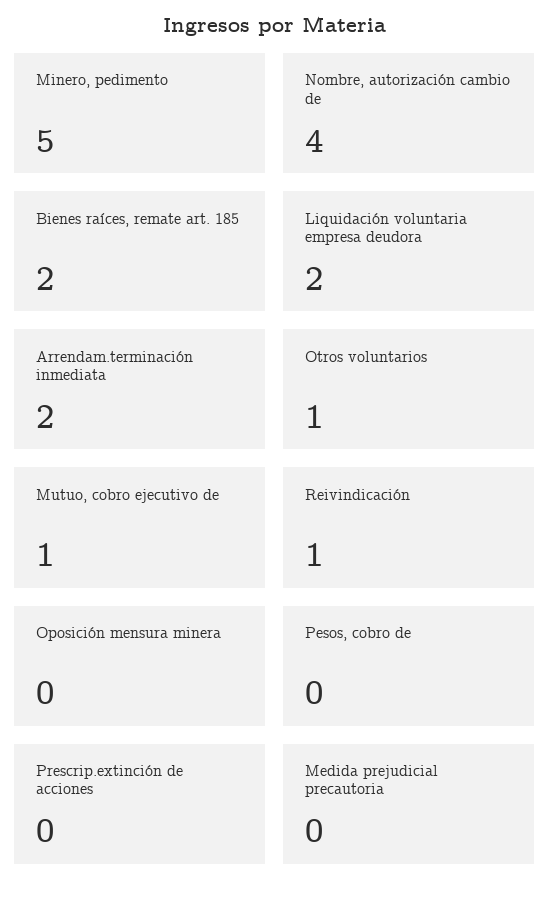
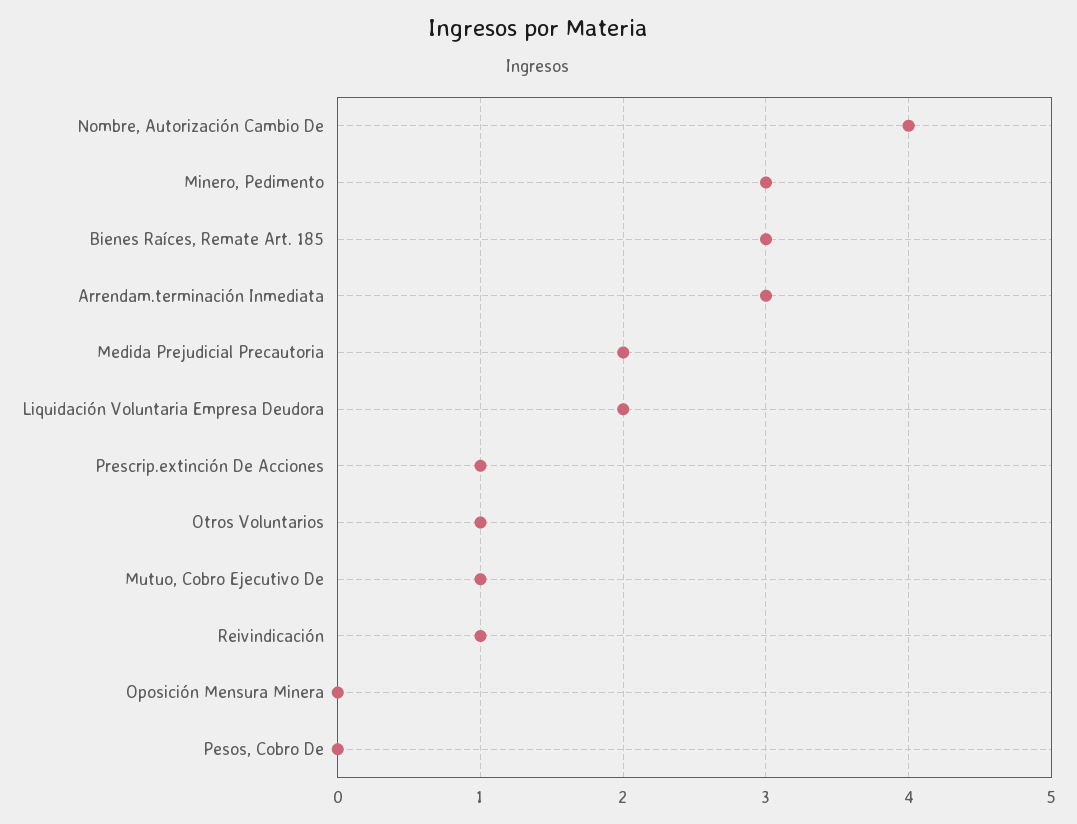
  {
-   "Minero, pedimento": 5,
+   "Minero, pedimento": 3,
    "Nombre, autorización cambio de": 4,
-   "Bienes raíces, remate art. 185": 2,
+   "Bienes raíces, remate art. 185": 3,
    "Liquidación voluntaria empresa deudora": 2,
-   "Arrendam.terminación inmediata": 2,
+   "Arrendam.terminación inmediata": 3,
    "Otros voluntarios": 1,
    "Mutuo, cobro ejecutivo de": 1,
    "Reivindicación": 1,
    "Oposición mensura minera": 0,
    "Pesos, cobro de": 0,
-   "Prescrip.extinción de acciones": 0,
+   "Prescrip.extinción de acciones": 1,
-   "Medida prejudicial precautoria": 0
+   "Medida prejudicial precautoria": 2
  }

